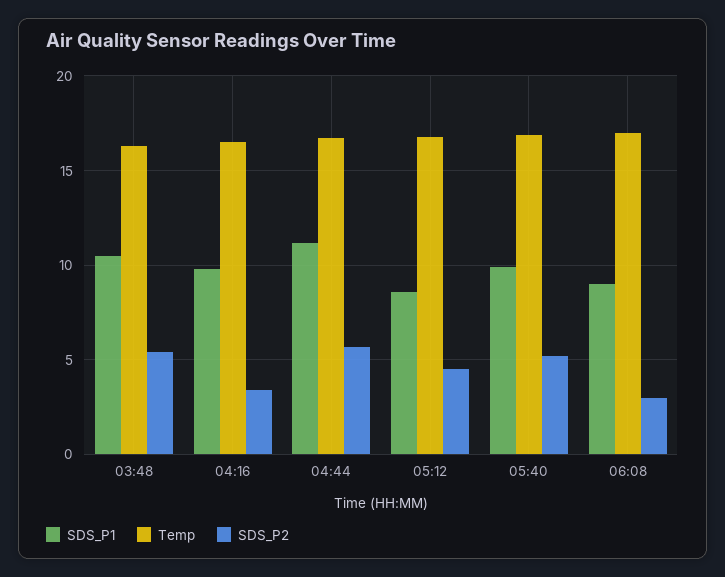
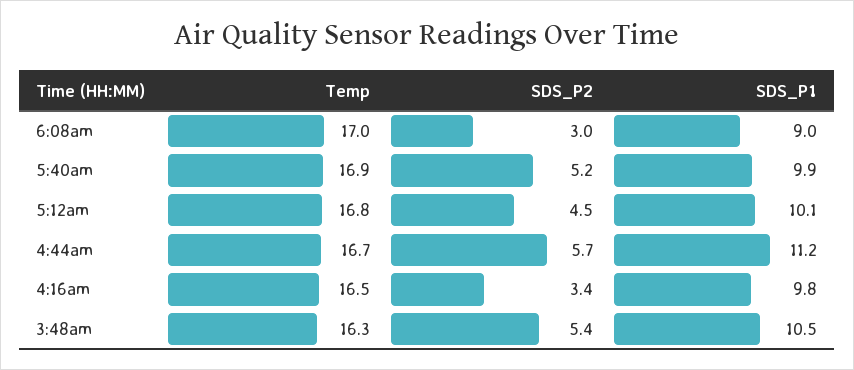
  {
    "SDS_P1": {
      "03:48": 10.5,
      "04:16": 9.8,
      "04:44": 11.2,
-     "05:12": 8.5,
+     "05:12": 10.1,
      "05:40": 9.9,
      "06:08": 9
    },
    "Temp": {
      "03:48": 16.3,
      "04:16": 16.5,
      "04:44": 16.7,
      "05:12": 16.8,
      "05:40": 16.9,
      "06:08": 17
    },
    "SDS_P2": {
      "03:48": 5.4,
      "04:16": 3.4,
      "04:44": 5.7,
      "05:12": 4.5,
      "05:40": 5.2,
      "06:08": 3
    }
  }

